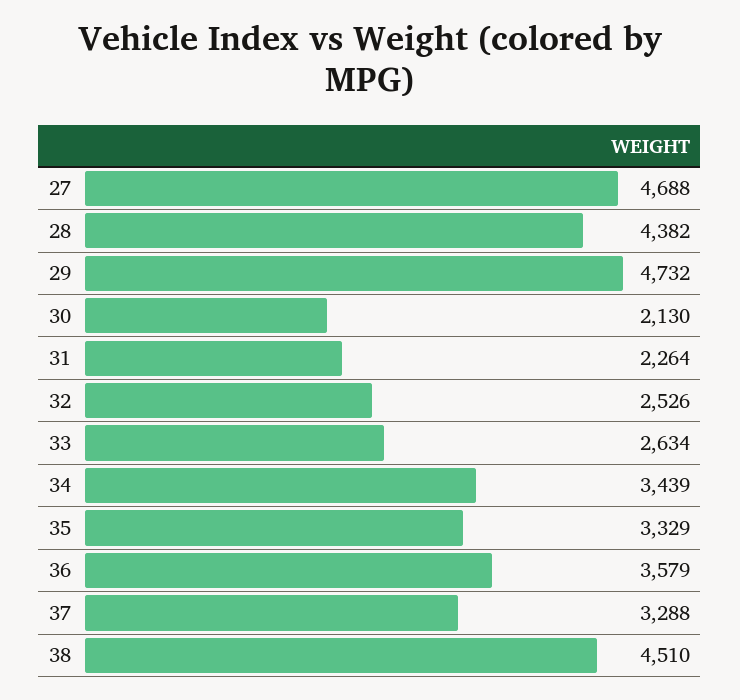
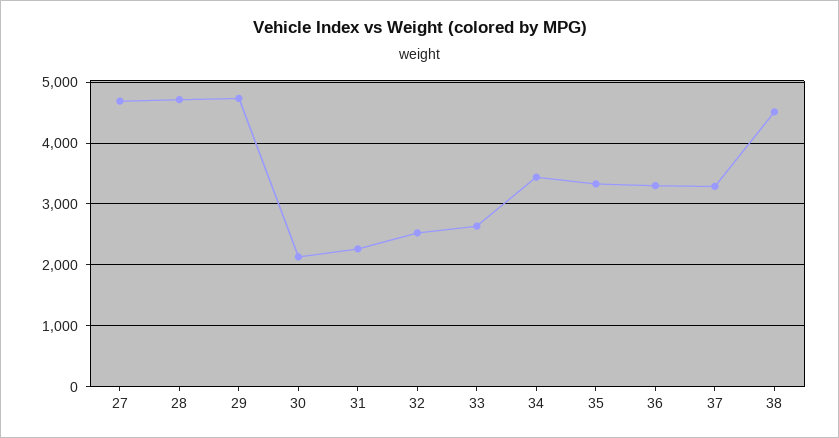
  {
    "27": 4688,
-   "28": 4382,
+   "28": 4700,
    "29": 4732,
    "30": 2130,
    "31": 2264,
    "32": 2526,
    "33": 2634,
    "34": 3439,
    "35": 3329,
-   "36": 3579,
+   "36": 3300,
    "37": 3288,
    "38": 4510
  }

